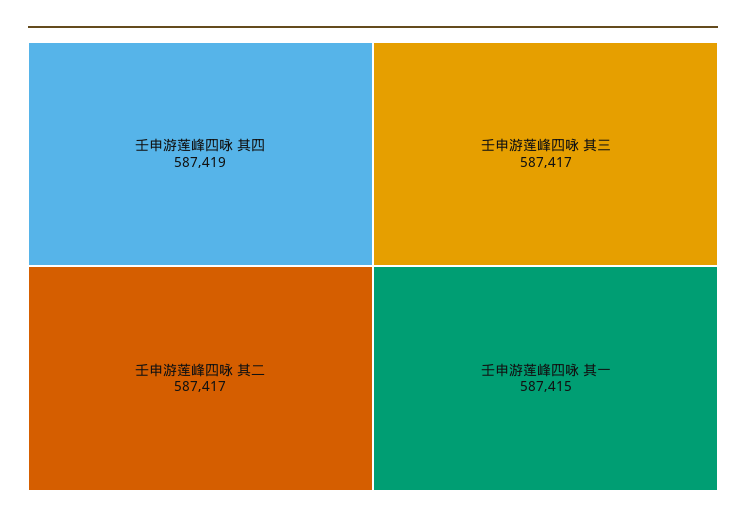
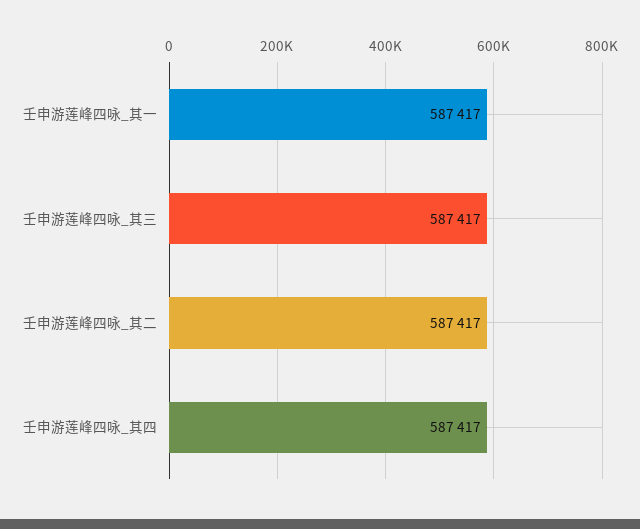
  {
-   "壬申游莲峰四咏 其四": 587419,
+   "壬申游莲峰四咏 其四": 587417,
    "壬申游莲峰四咏 其二": 587417,
    "壬申游莲峰四咏 其三": 587417,
-   "壬申游莲峰四咏 其一": 587415
+   "壬申游莲峰四咏 其一": 587417
  }

